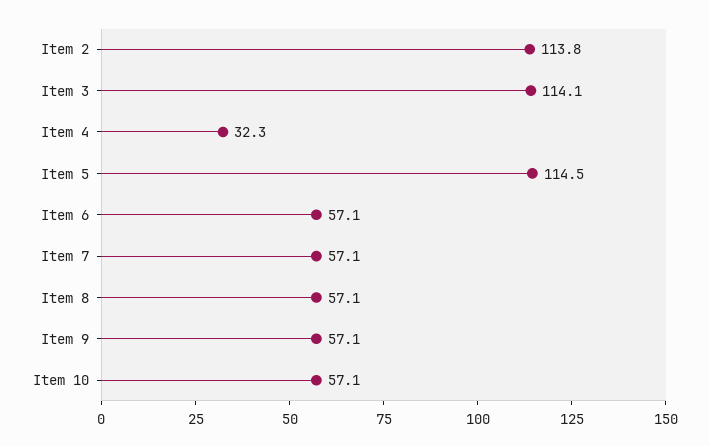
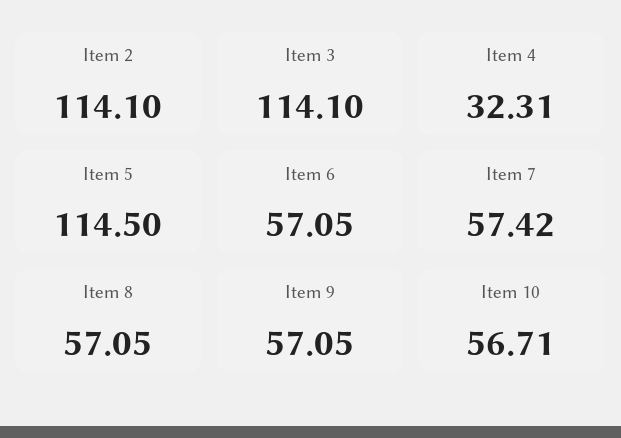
  {
-   "Item 2": 113.8,
+   "Item 2": 114.1,
    "Item 3": 114.1,
    "Item 4": 32.31,
    "Item 5": 114.5,
    "Item 6": 57.05,
-   "Item 7": 57.1,
+   "Item 7": 57.42,
    "Item 8": 57.05,
    "Item 9": 57.05,
-   "Item 10": 57.1
+   "Item 10": 56.71
  }

